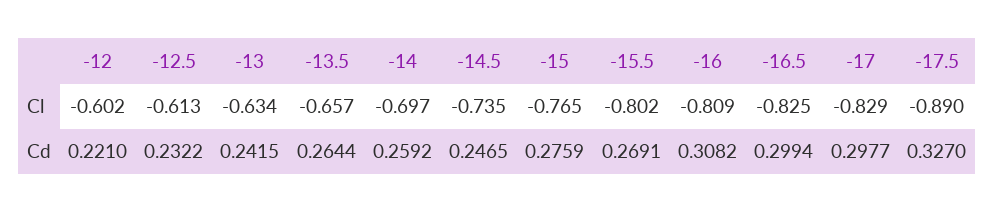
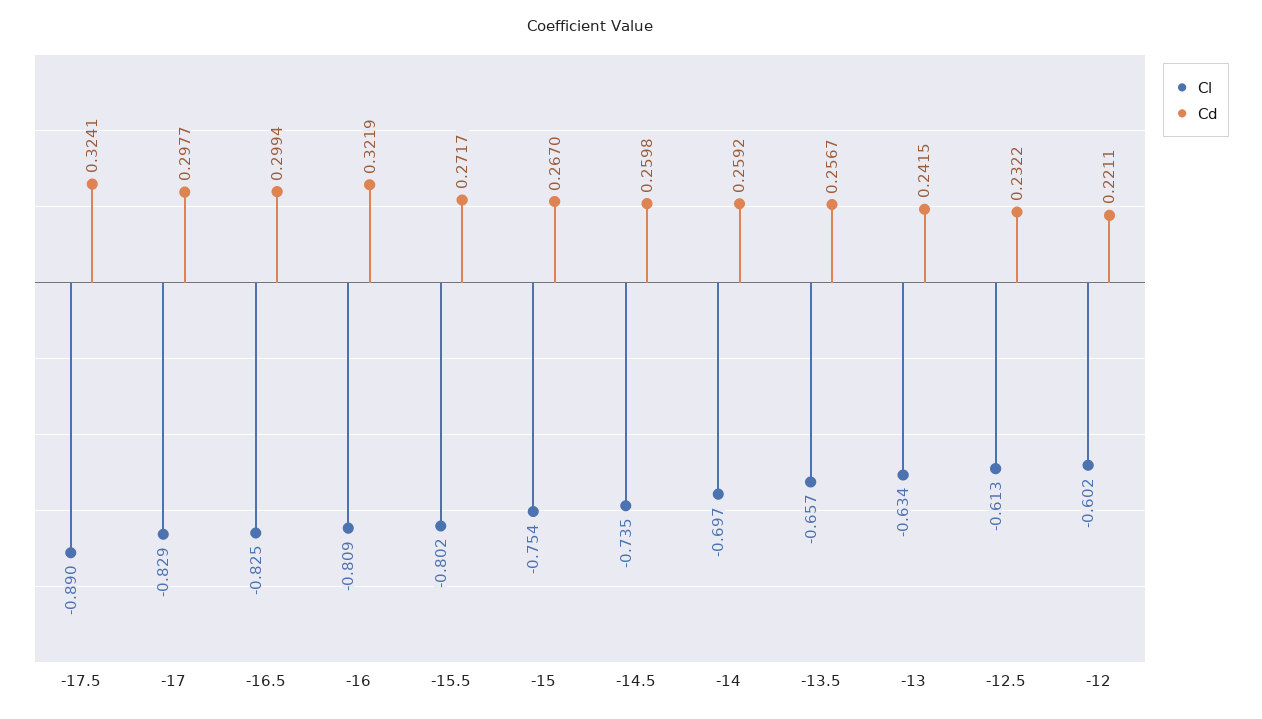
  {
    "Cl": {
      "-12": -0.602,
      "-12.5": -0.613,
      "-13": -0.634,
      "-13.5": -0.657,
      "-14": -0.697,
      "-14.5": -0.735,
-     "-15": -0.765,
+     "-15": -0.754,
      "-15.5": -0.802,
      "-16": -0.809,
      "-16.5": -0.825,
      "-17": -0.829,
      "-17.5": -0.89
    },
    "Cd": {
-     "-12": 0.221,
+     "-12": 0.2211,
      "-12.5": 0.2322,
      "-13": 0.2415,
-     "-13.5": 0.2644,
+     "-13.5": 0.2567,
      "-14": 0.2592,
-     "-14.5": 0.2465,
+     "-14.5": 0.2598,
-     "-15": 0.2759,
+     "-15": 0.267,
-     "-15.5": 0.2691,
+     "-15.5": 0.2717,
-     "-16": 0.3082,
+     "-16": 0.3219,
      "-16.5": 0.2994,
      "-17": 0.2977,
-     "-17.5": 0.327
+     "-17.5": 0.3241
    }
  }

